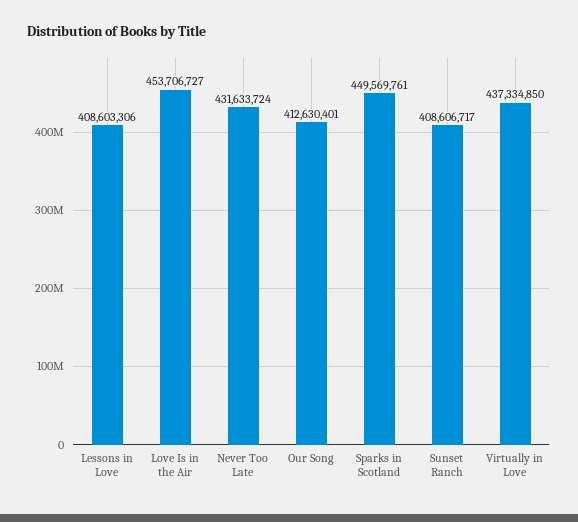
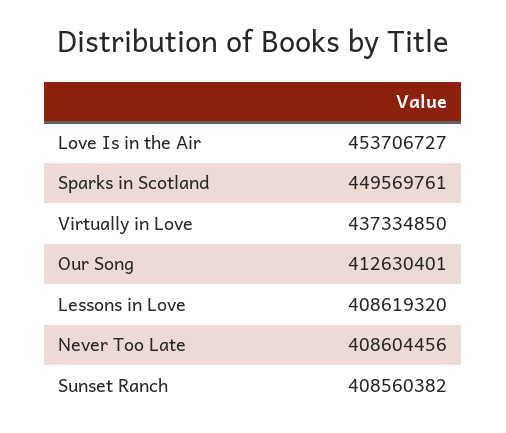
  {
-   "Lessons in Love": 408603306,
+   "Lessons in Love": 408619320,
    "Love Is in the Air": 453706727,
-   "Never Too Late": 431633724,
+   "Never Too Late": 408604456,
    "Our Song": 412630401,
    "Sparks in Scotland": 449569761,
-   "Sunset Ranch": 408606717,
+   "Sunset Ranch": 408560382,
    "Virtually in Love": 437334850
  }

